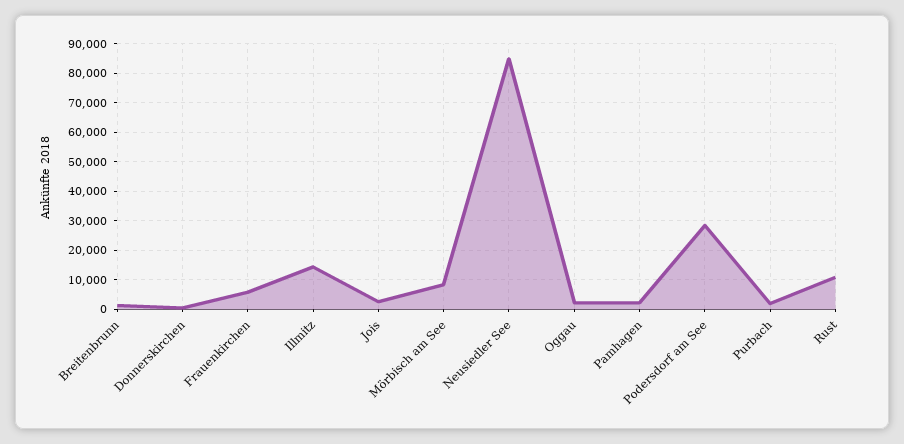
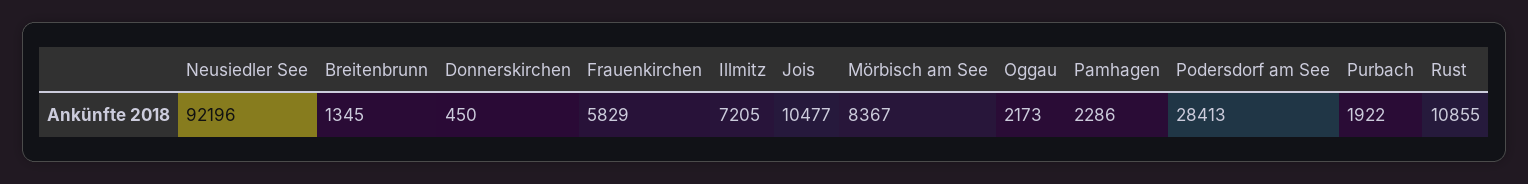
  {
    "Breitenbrunn": 1345,
    "Donnerskirchen": 450,
    "Frauenkirchen": 5829,
-   "Illmitz": 15000,
+   "Illmitz": 7205,
-   "Jois": 2500,
+   "Jois": 10477,
    "Mörbisch am See": 8367,
-   "Neusiedler See": 85000,
+   "Neusiedler See": 92196,
    "Oggau": 2173,
    "Pamhagen": 2286,
    "Podersdorf am See": 28413,
    "Purbach": 1922,
    "Rust": 10855
  }

